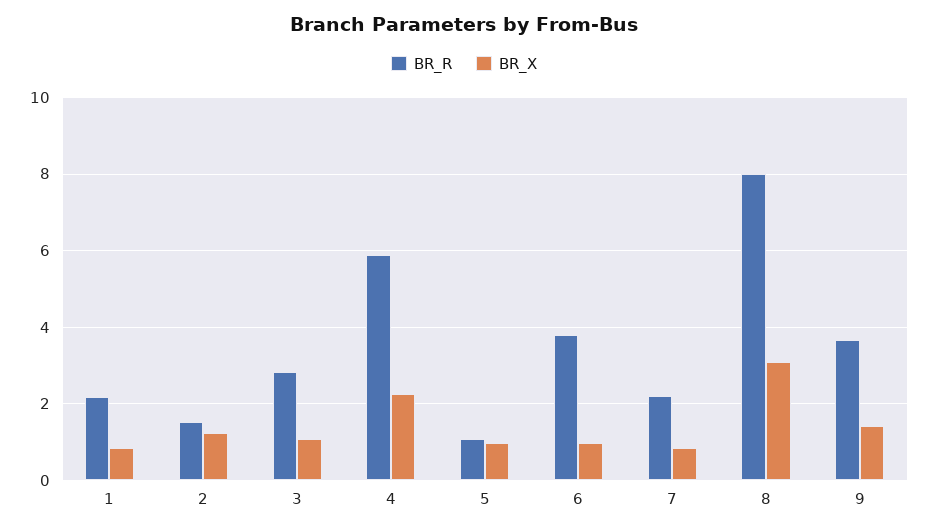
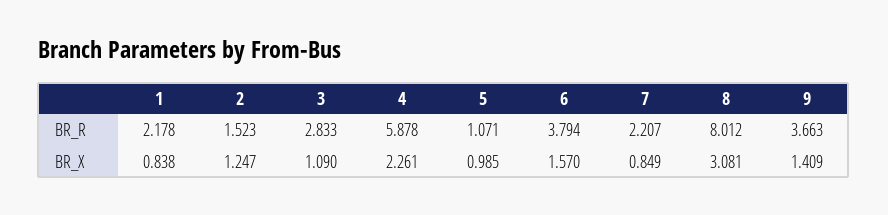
  {
    "BR_R": {
      "1": 2.178,
      "2": 1.523,
      "3": 2.833,
      "4": 5.878,
      "5": 1.071,
      "6": 3.794,
      "7": 2.207,
      "8": 8.012,
      "9": 3.663
    },
    "BR_X": {
      "1": 0.838,
      "2": 1.247,
      "3": 1.09,
      "4": 2.261,
      "5": 0.985,
-     "6": 1,
+     "6": 1.57,
      "7": 0.849,
      "8": 3.081,
      "9": 1.409
    }
  }

